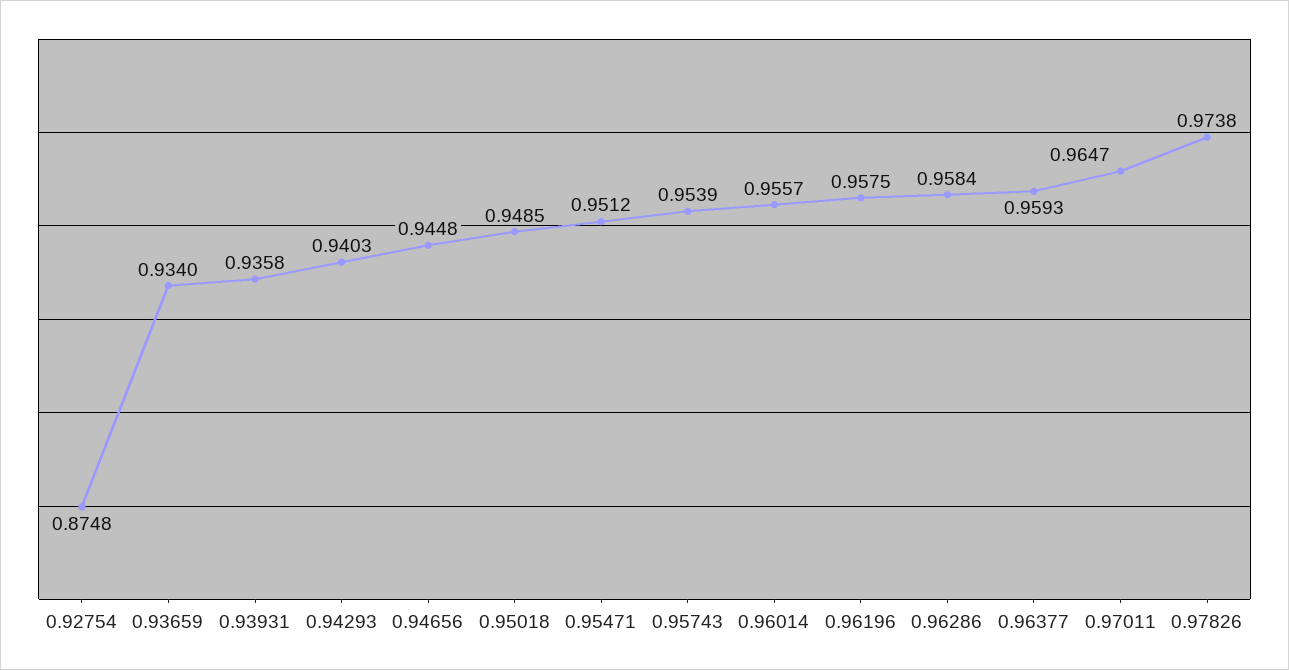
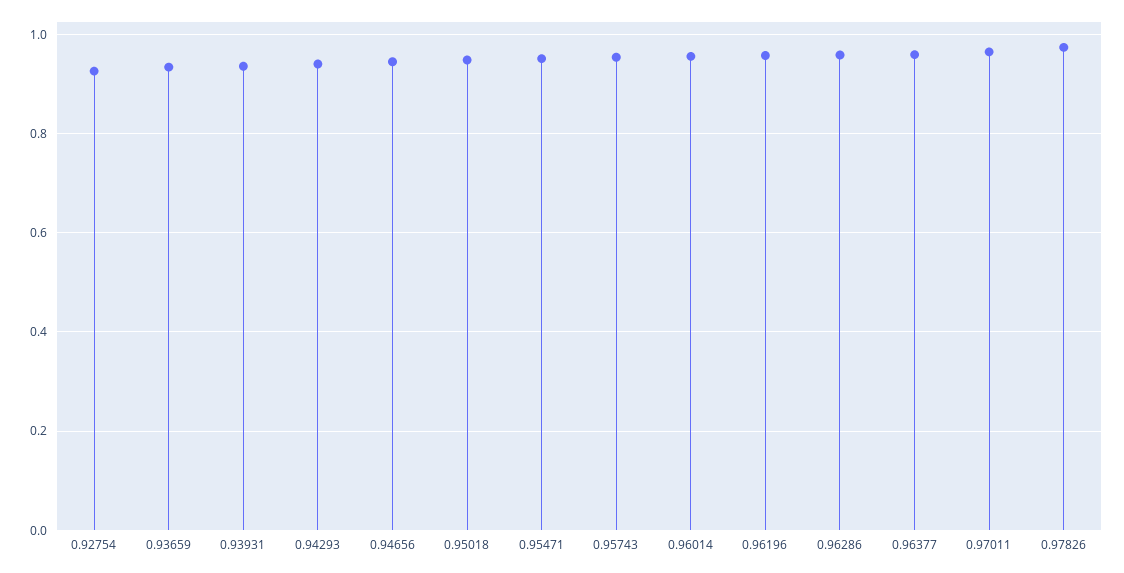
  {
-   "0.92754": 0.8748,
+   "0.92754": 0.92,
    "0.93659": 0.934,
    "0.93931": 0.9358,
    "0.94293": 0.9403,
    "0.94656": 0.9448,
    "0.95018": 0.9485,
    "0.95471": 0.9512,
    "0.95743": 0.9539,
    "0.96014": 0.9557,
    "0.96196": 0.9575,
    "0.96286": 0.9584,
    "0.96377": 0.9593,
    "0.97011": 0.9647,
    "0.97826": 0.9738
  }

